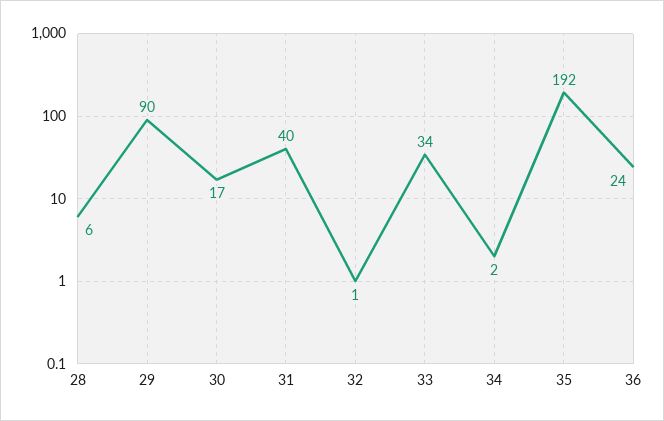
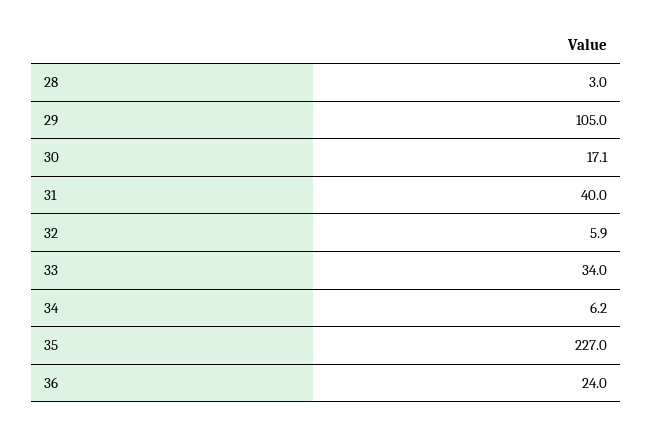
  {
-   "28": 6,
+   "28": 3,
-   "29": 90,
+   "29": 105,
    "30": 17.1,
    "31": 40,
-   "32": 1,
+   "32": 5.9,
    "33": 34,
-   "34": 2,
+   "34": 6.2,
-   "35": 192,
+   "35": 227,
    "36": 24
  }

